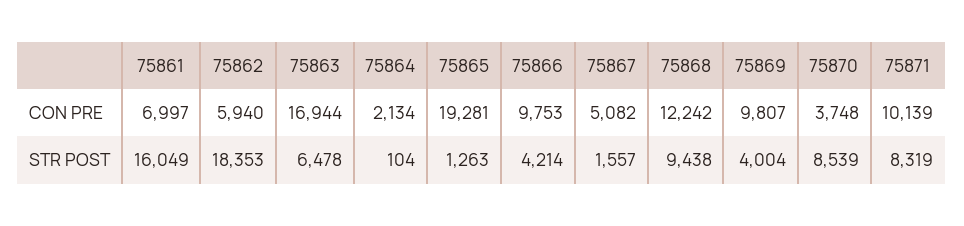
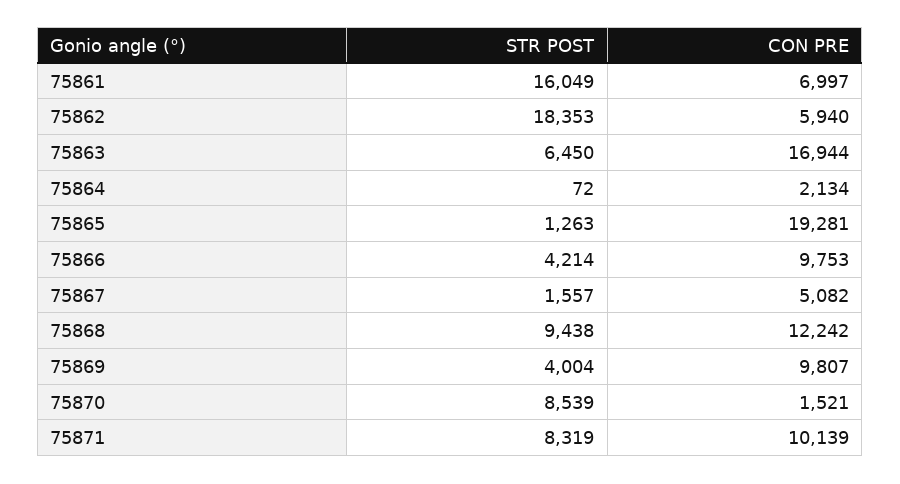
  {
    "75861": {
      "CON PRE": 6997,
      "STR POST": 16049
    },
    "75862": {
      "CON PRE": 5940,
      "STR POST": 18353
    },
    "75863": {
      "CON PRE": 16944,
-     "STR POST": 6478
+     "STR POST": 6450
    },
    "75864": {
      "CON PRE": 2134,
-     "STR POST": 104
+     "STR POST": 72
    },
    "75865": {
      "CON PRE": 19281,
      "STR POST": 1263
    },
    "75866": {
      "CON PRE": 9753,
      "STR POST": 4214
    },
    "75867": {
      "CON PRE": 5082,
      "STR POST": 1557
    },
    "75868": {
      "CON PRE": 12242,
      "STR POST": 9438
    },
    "75869": {
      "CON PRE": 9807,
      "STR POST": 4004
    },
    "75870": {
-     "CON PRE": 3748,
+     "CON PRE": 1521,
      "STR POST": 8539
    },
    "75871": {
      "CON PRE": 10139,
      "STR POST": 8319
    }
  }

